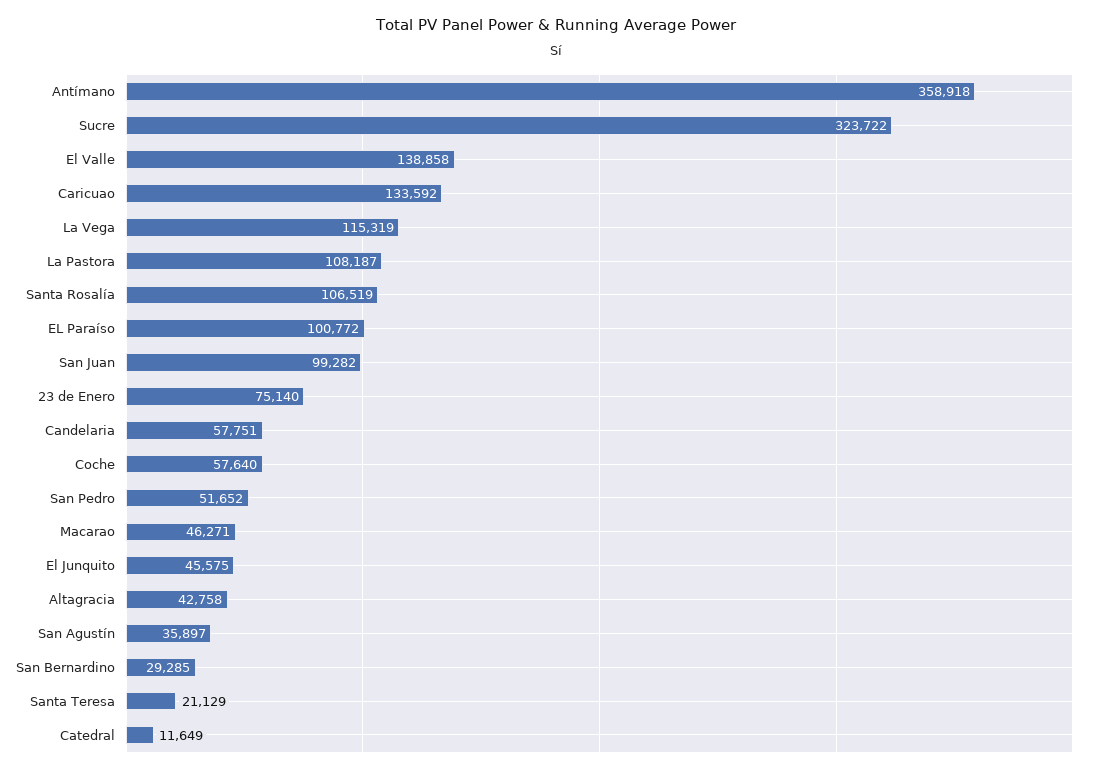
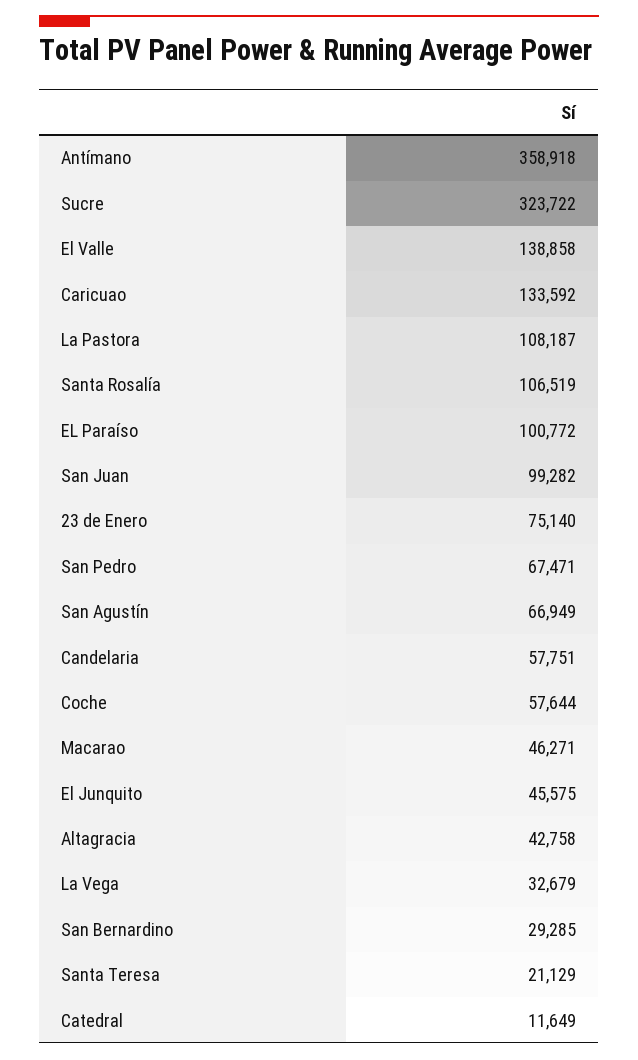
  {
    "Antímano": 358918,
    "Sucre": 323722,
    "El Valle": 138858,
    "Caricuao": 133592,
-   "La Vega": 115319,
+   "La Vega": 32679,
    "La Pastora": 108187,
    "Santa Rosalía": 106519,
    "EL Paraíso": 100772,
    "San Juan": 99282,
    "23 de Enero": 75140,
    "Candelaria": 57751,
-   "Coche": 57640,
+   "Coche": 57644,
-   "San Pedro": 51652,
+   "San Pedro": 67471,
    "Macarao": 46271,
    "El Junquito": 45575,
    "Altagracia": 42758,
-   "San Agustín": 35897,
+   "San Agustín": 66949,
    "San Bernardino": 29285,
    "Santa Teresa": 21129,
    "Catedral": 11649
  }

